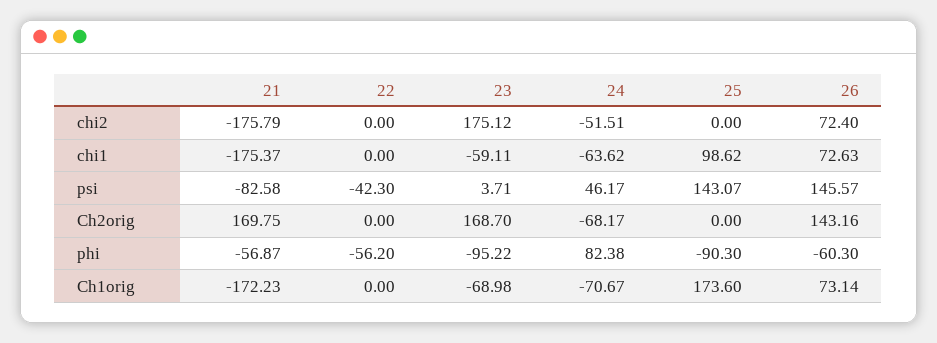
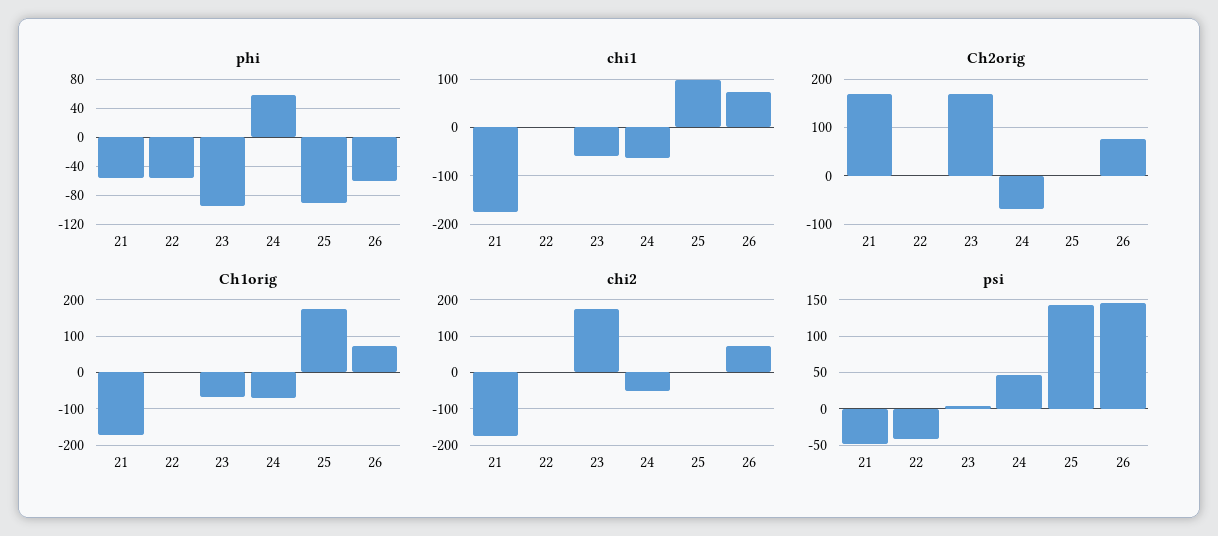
  {
    "chi2": {
      "21": -175.79,
      "22": 0,
      "23": 175.12,
      "24": -51.51,
      "25": 0,
      "26": 72.4
    },
    "chi1": {
      "21": -175.37,
      "22": 0,
      "23": -59.11,
      "24": -63.62,
      "25": 98.62,
      "26": 72.63
    },
    "psi": {
-     "21": -82.58,
+     "21": -50,
      "22": -42.3,
      "23": 3.71,
      "24": 46.17,
      "25": 143.07,
      "26": 145.57
    },
    "Ch2orig": {
      "21": 169.75,
      "22": 0,
      "23": 168.7,
      "24": -68.17,
      "25": 0,
-     "26": 143.16
+     "26": 80
    },
    "phi": {
      "21": -56.87,
      "22": -56.2,
      "23": -95.22,
-     "24": 82.38,
+     "24": 60,
      "25": -90.3,
      "26": -60.3
    },
    "Ch1orig": {
      "21": -172.23,
      "22": 0,
      "23": -68.98,
      "24": -70.67,
      "25": 173.6,
      "26": 73.14
    }
  }

